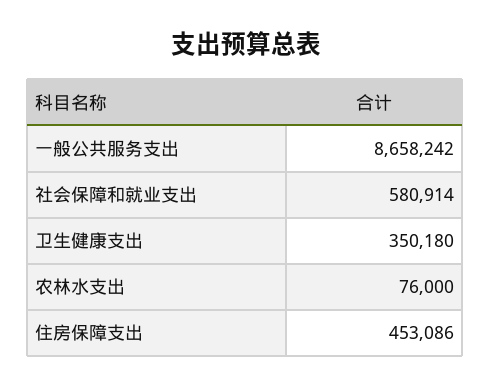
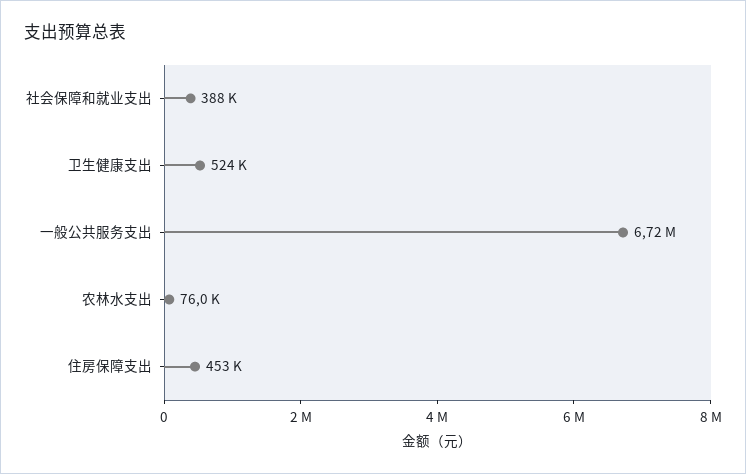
  {
-   "一般公共服务支出": 8658242,
+   "一般公共服务支出": 6720000,
-   "社会保障和就业支出": 580914,
+   "社会保障和就业支出": 388000,
-   "卫生健康支出": 350180,
+   "卫生健康支出": 524000,
    "农林水支出": 76000,
    "住房保障支出": 453086
  }

